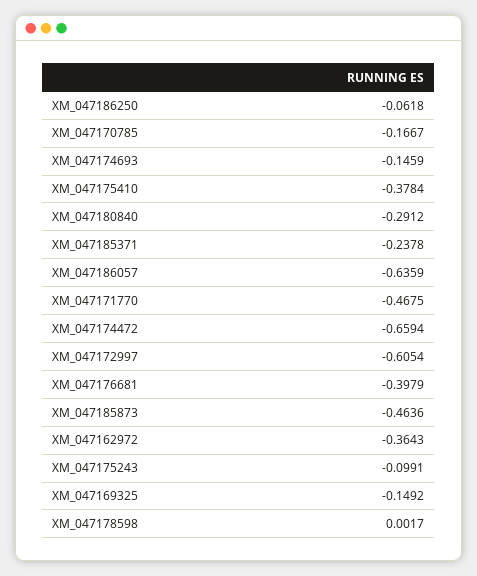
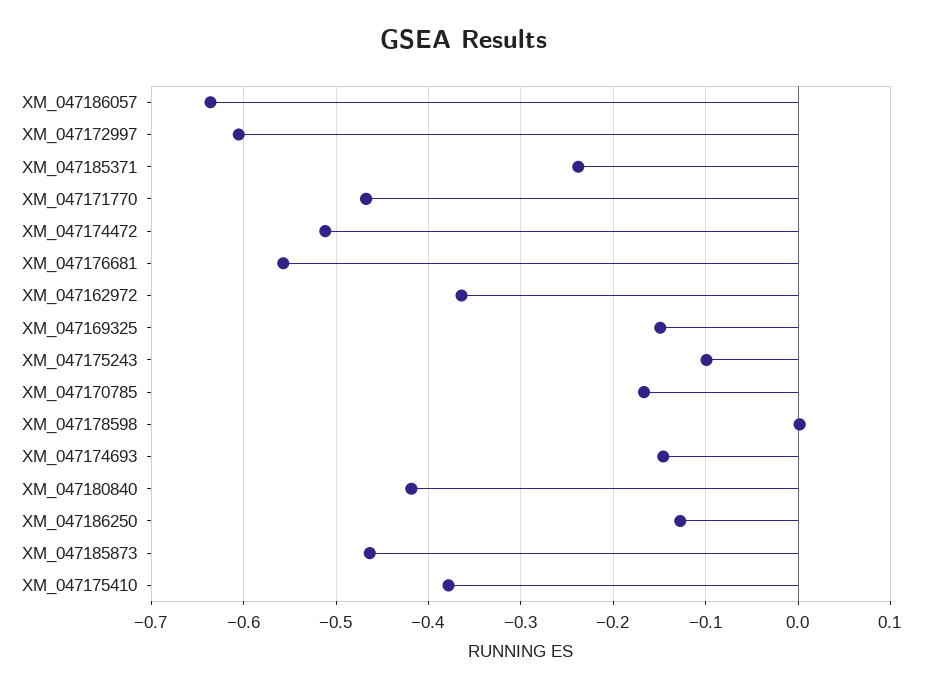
  {
-   "XM_047186250": -0.0618,
+   "XM_047186250": -0.13,
    "XM_047170785": -0.1667,
    "XM_047174693": -0.1459,
    "XM_047175410": -0.3784,
-   "XM_047180840": -0.2912,
+   "XM_047180840": -0.42,
    "XM_047185371": -0.2378,
    "XM_047186057": -0.6359,
    "XM_047171770": -0.4675,
-   "XM_047174472": -0.6594,
+   "XM_047174472": -0.51,
    "XM_047172997": -0.6054,
-   "XM_047176681": -0.3979,
+   "XM_047176681": -0.56,
    "XM_047185873": -0.4636,
    "XM_047162972": -0.3643,
    "XM_047175243": -0.0991,
    "XM_047169325": -0.1492,
    "XM_047178598": 0.0017
  }

